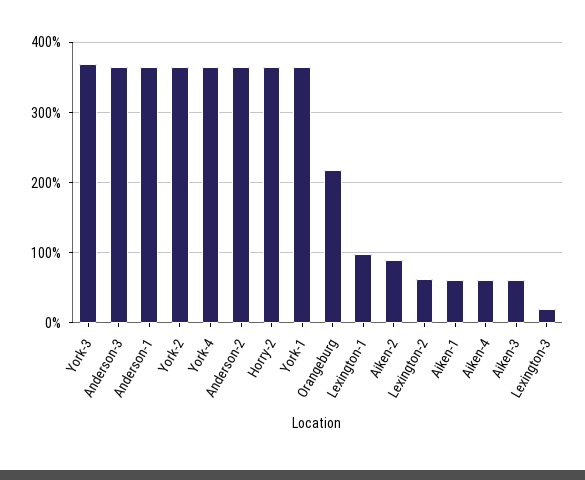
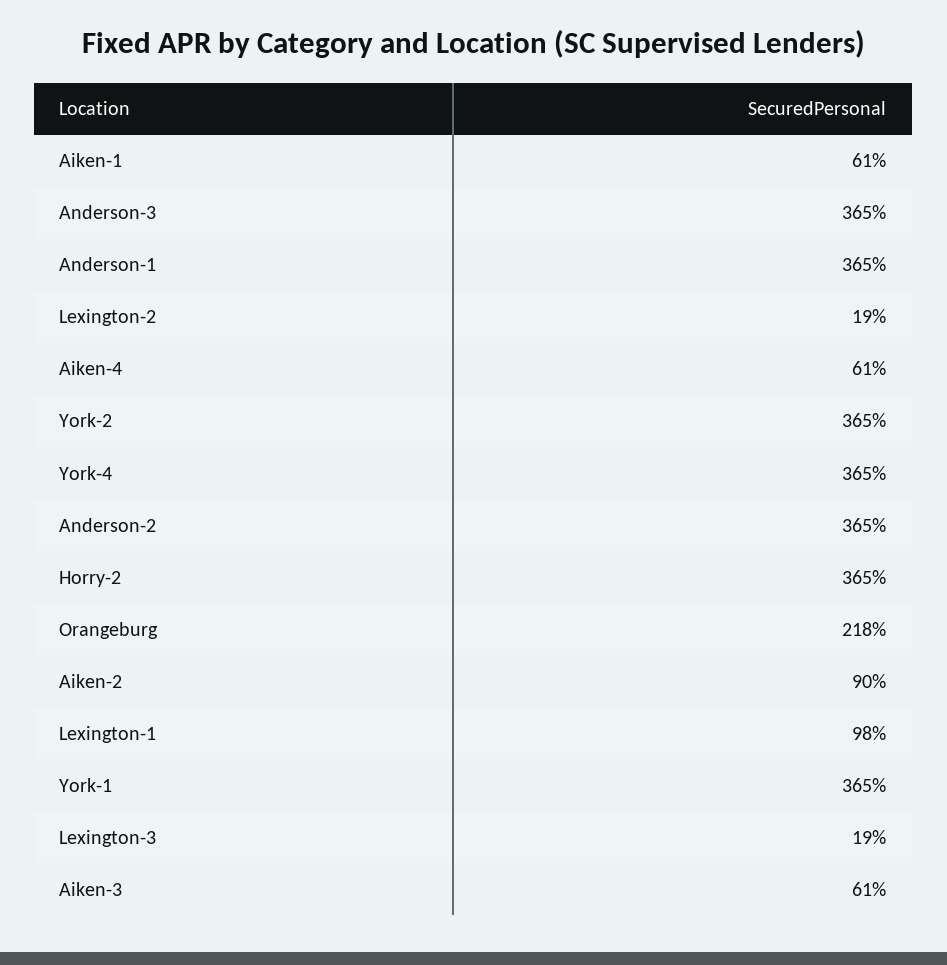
  {
-   "York-3": 370,
    "Anderson-3": 365,
    "Anderson-1": 365,
    "York-2": 365,
    "York-4": 365,
    "Anderson-2": 365,
    "Horry-2": 365,
    "York-1": 365,
    "Orangeburg": 218,
    "Lexington-1": 98,
    "Aiken-2": 90,
-   "Lexington-2": 60,
+   "Lexington-2": 19,
    "Aiken-1": 61,
    "Aiken-4": 61,
    "Aiken-3": 61,
    "Lexington-3": 19
  }

